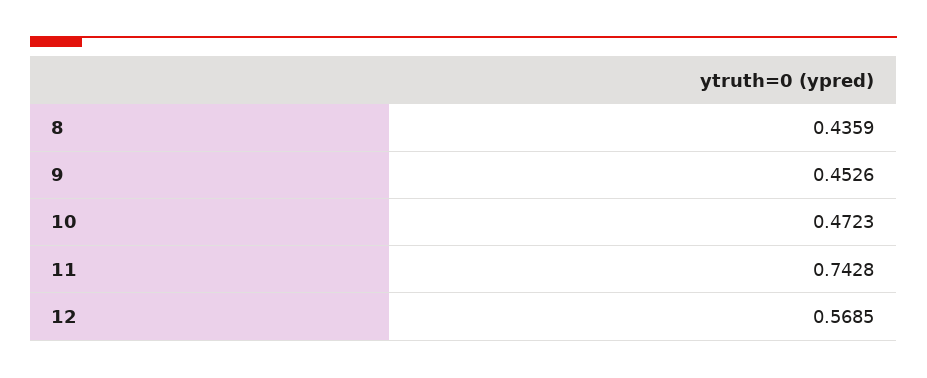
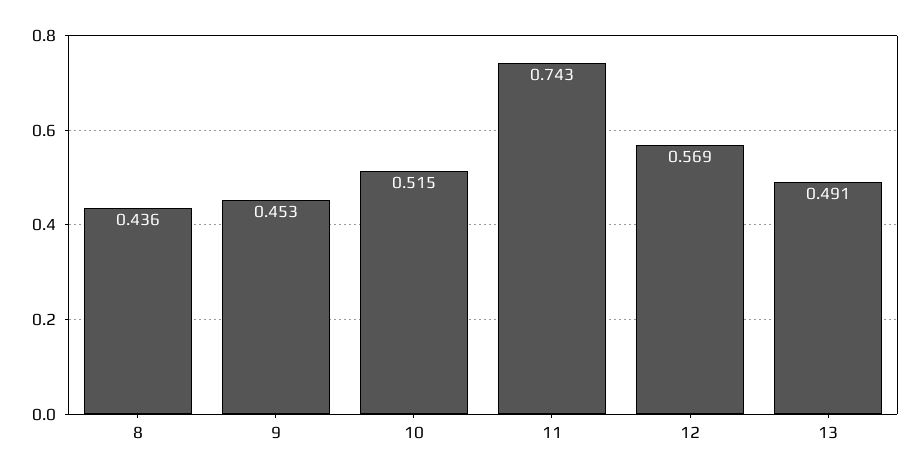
  {
    "8": 0.4359,
    "9": 0.4526,
-   "10": 0.4723,
+   "10": 0.515,
    "11": 0.7428,
-   "12": 0.5685
+   "12": 0.5685,
+   "13": 0.491
  }

